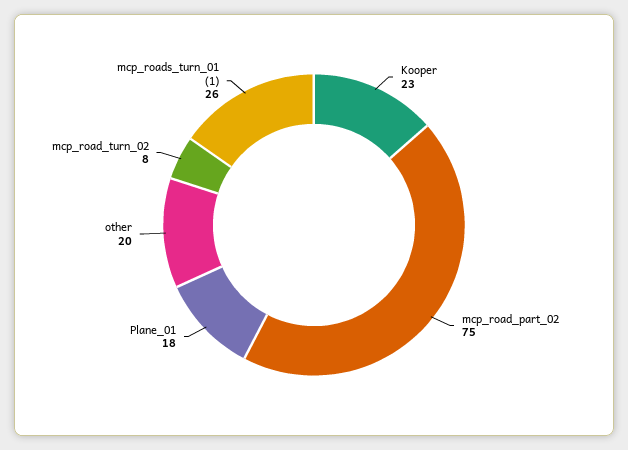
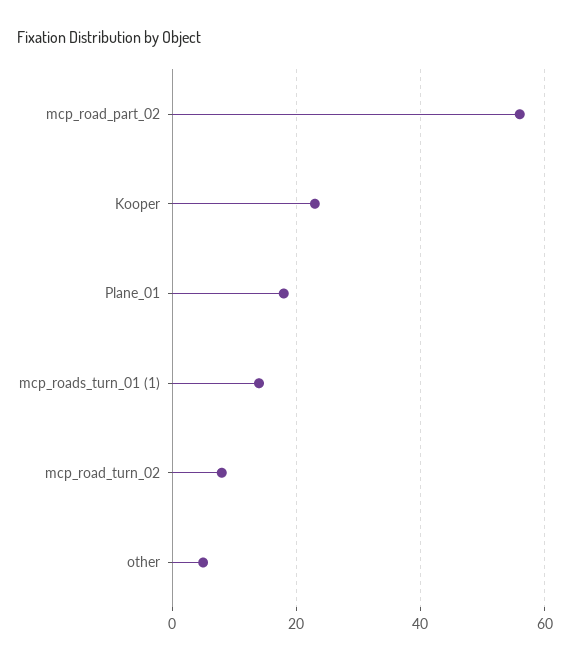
  {
    "Kooper": 23,
-   "mcp_road_part_02": 75,
+   "mcp_road_part_02": 55,
    "Plane_01": 18,
-   "other": 20,
+   "other": 5,
    "mcp_road_turn_02": 8,
-   "mcp_roads_turn_01 (1)": 26
+   "mcp_roads_turn_01 (1)": 15
  }

